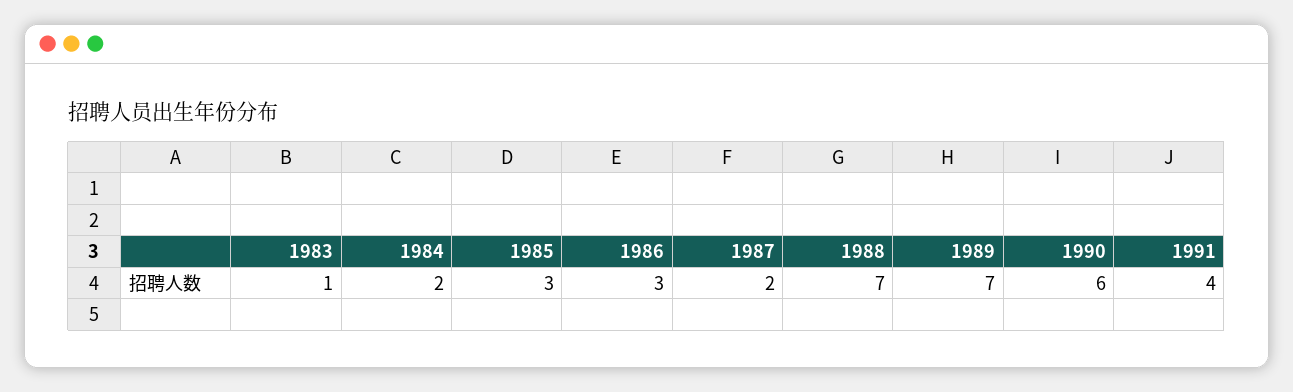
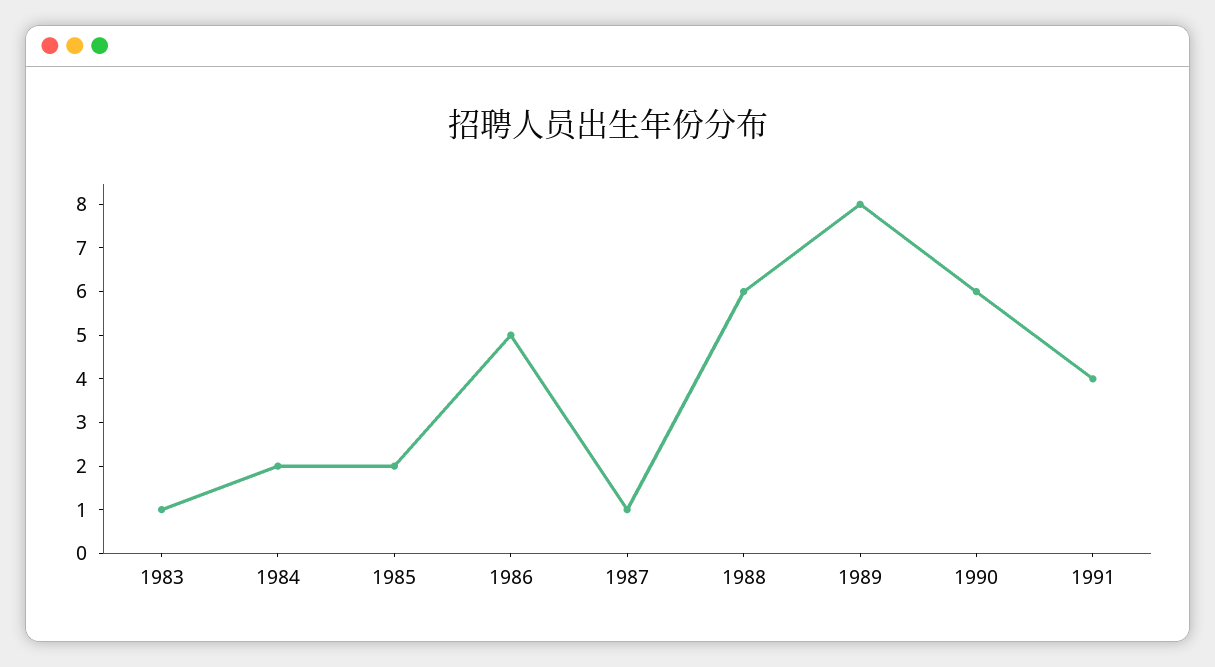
  {
    "1983": 1,
    "1984": 2,
-   "1985": 3,
+   "1985": 2,
-   "1986": 3,
+   "1986": 5,
-   "1987": 2,
+   "1987": 1,
-   "1988": 7,
+   "1988": 6,
-   "1989": 7,
+   "1989": 8,
    "1990": 6,
    "1991": 4
  }

